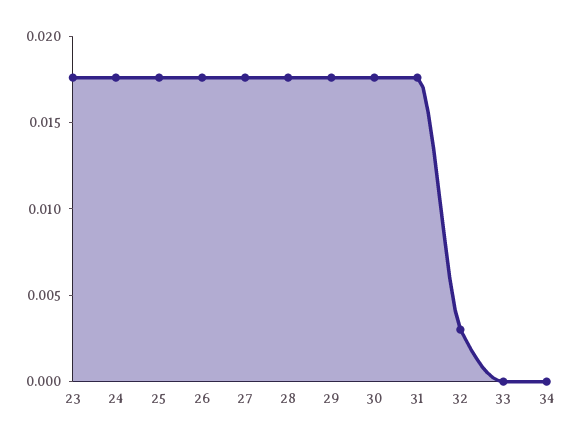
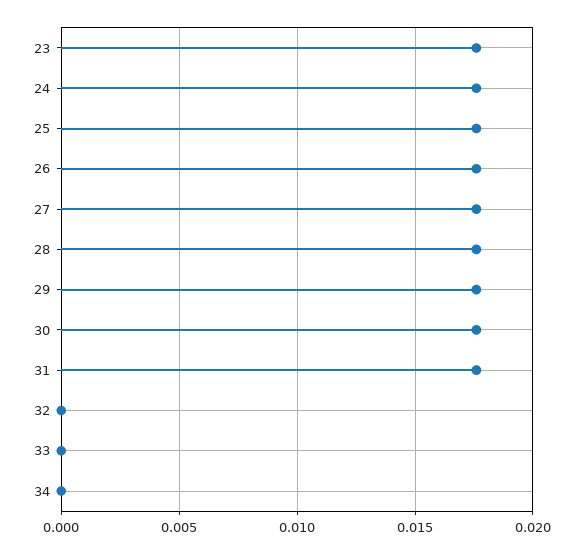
  {
    "23": 0.0175,
    "24": 0.0175,
    "25": 0.0175,
    "26": 0.0175,
    "27": 0.0175,
    "28": 0.0175,
    "29": 0.0175,
    "30": 0.0175,
    "31": 0.0175,
-   "32": 0.003,
+   "32": 0,
    "33": 0,
    "34": 0
  }

